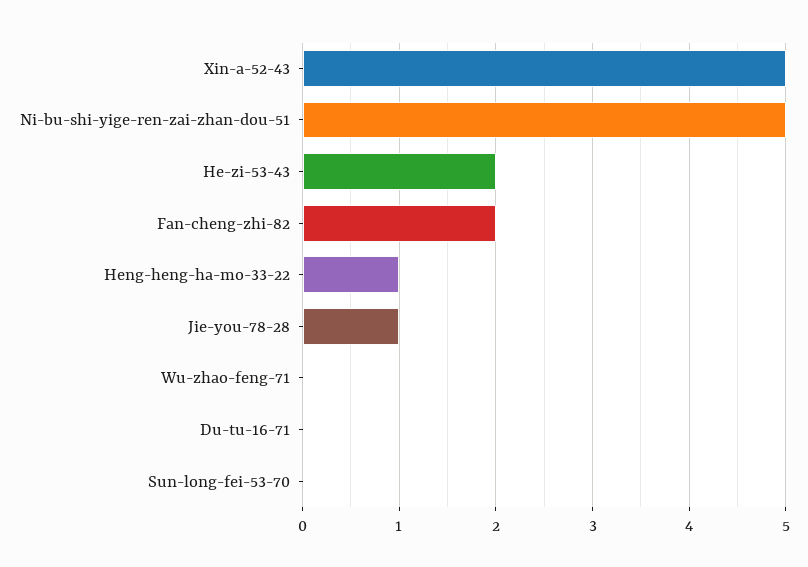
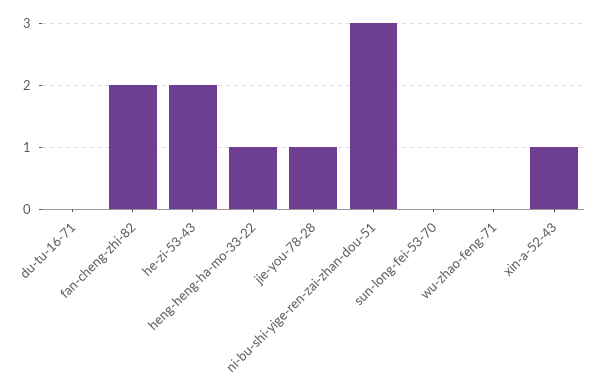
  {
-   "Xin-a-52-43": 5,
+   "Xin-a-52-43": 1,
-   "Ni-bu-shi-yige-ren-zai-zhan-dou-51": 5,
+   "Ni-bu-shi-yige-ren-zai-zhan-dou-51": 3,
    "He-zi-53-43": 2,
    "Fan-cheng-zhi-82": 2,
    "Heng-heng-ha-mo-33-22": 1,
    "Jie-you-78-28": 1,
    "Wu-zhao-feng-71": 0,
    "Du-tu-16-71": 0,
    "Sun-long-fei-53-70": 0
  }

